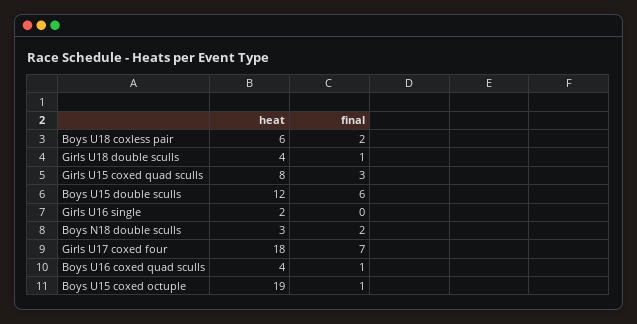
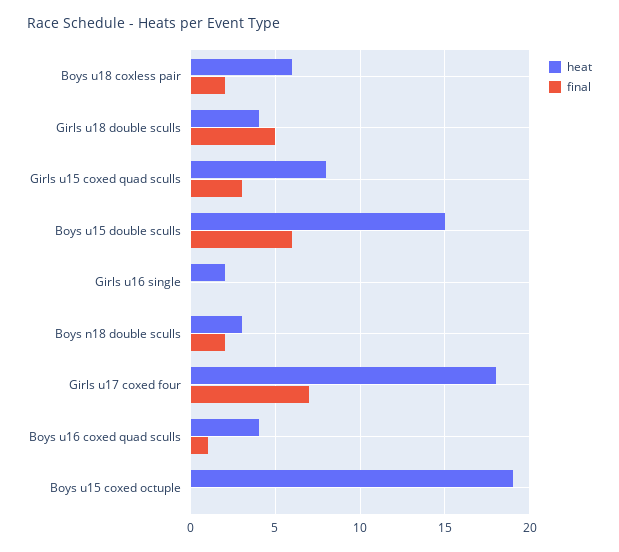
  {
    "heat": {
      "Boys U18 coxless pair": 6,
      "Girls U18 double sculls": 4,
      "Girls U15 coxed quad sculls": 8,
-     "Boys U15 double sculls": 12,
+     "Boys U15 double sculls": 15,
      "Girls U16 single": 2,
      "Boys N18 double sculls": 3,
      "Girls U17 coxed four": 18,
      "Boys U16 coxed quad sculls": 4,
      "Boys U15 coxed octuple": 19
    },
    "final": {
      "Boys U18 coxless pair": 2,
-     "Girls U18 double sculls": 1,
+     "Girls U18 double sculls": 5,
      "Girls U15 coxed quad sculls": 3,
      "Boys U15 double sculls": 6,
      "Girls U16 single": 0,
      "Boys N18 double sculls": 2,
      "Girls U17 coxed four": 7,
      "Boys U16 coxed quad sculls": 1,
-     "Boys U15 coxed octuple": 1
+     "Boys U15 coxed octuple": 0
    }
  }

